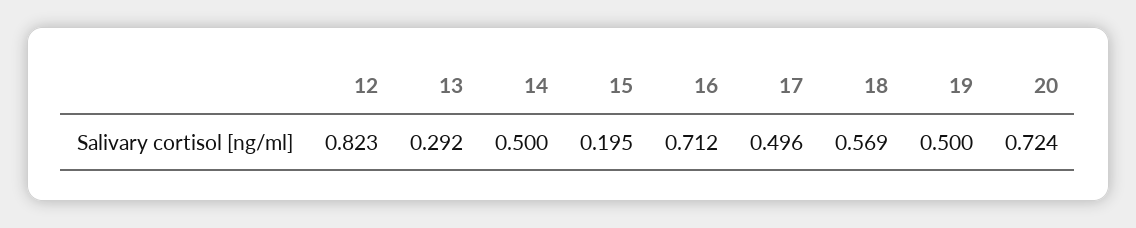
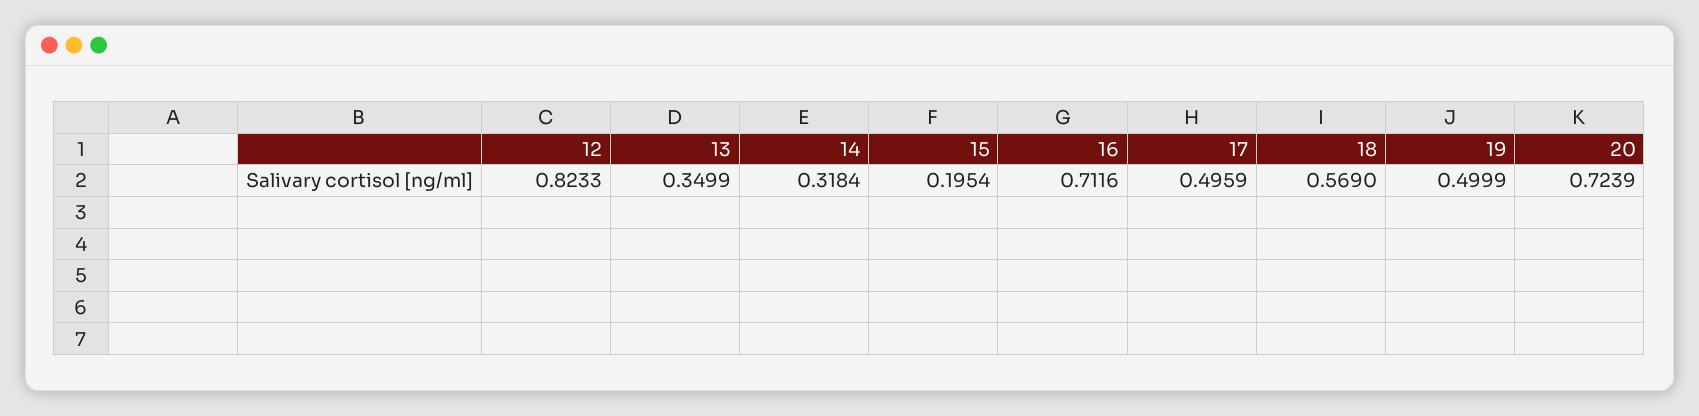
  {
    "12": 0.8233,
-   "13": 0.292,
+   "13": 0.3499,
-   "14": 0.5,
+   "14": 0.3184,
    "15": 0.1954,
    "16": 0.7116,
    "17": 0.4959,
    "18": 0.569,
    "19": 0.4999,
    "20": 0.7239
  }

